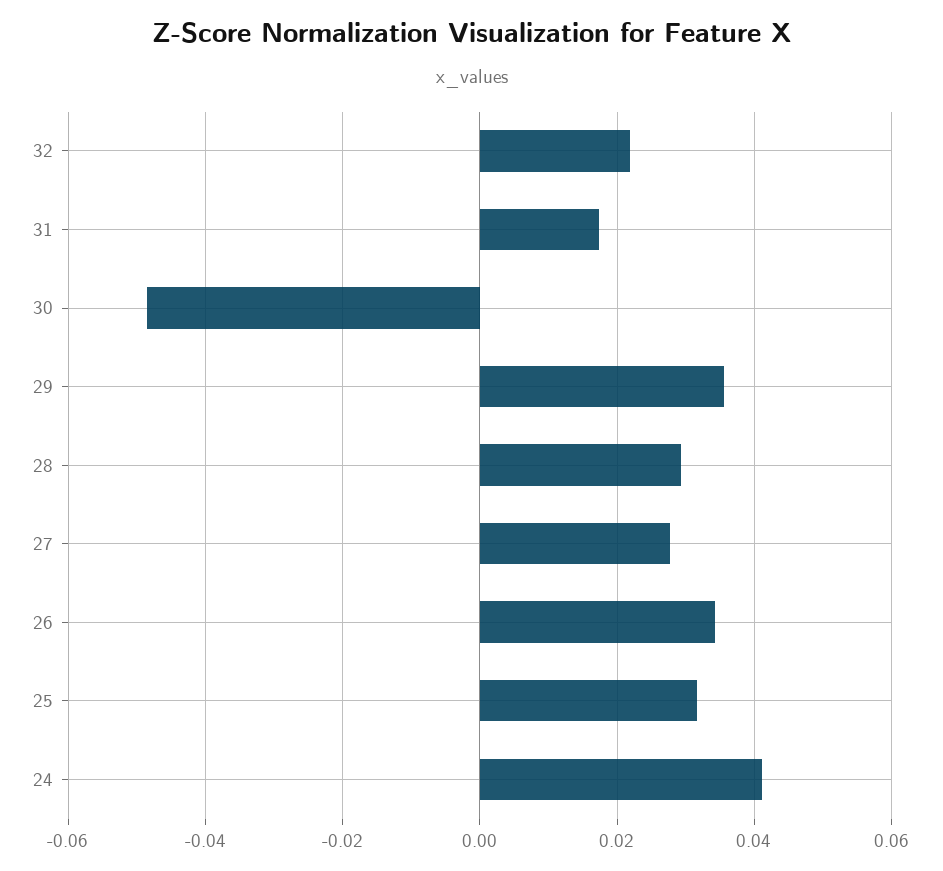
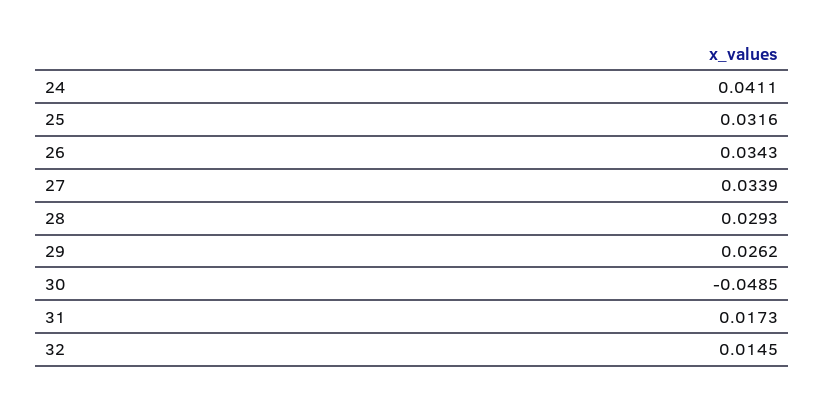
  {
-   "32": 0.022,
+   "32": 0.0145,
    "31": 0.0173,
    "30": -0.0485,
-   "29": 0.036,
+   "29": 0.0262,
    "28": 0.0293,
-   "27": 0.028,
+   "27": 0.0339,
    "26": 0.0343,
    "25": 0.0316,
    "24": 0.0411
  }

